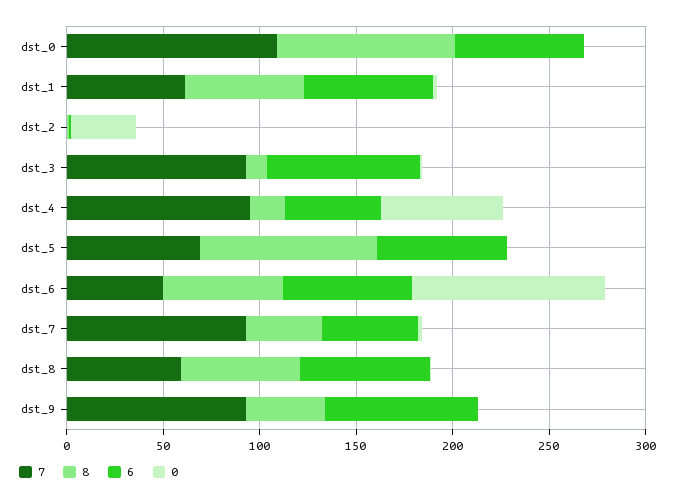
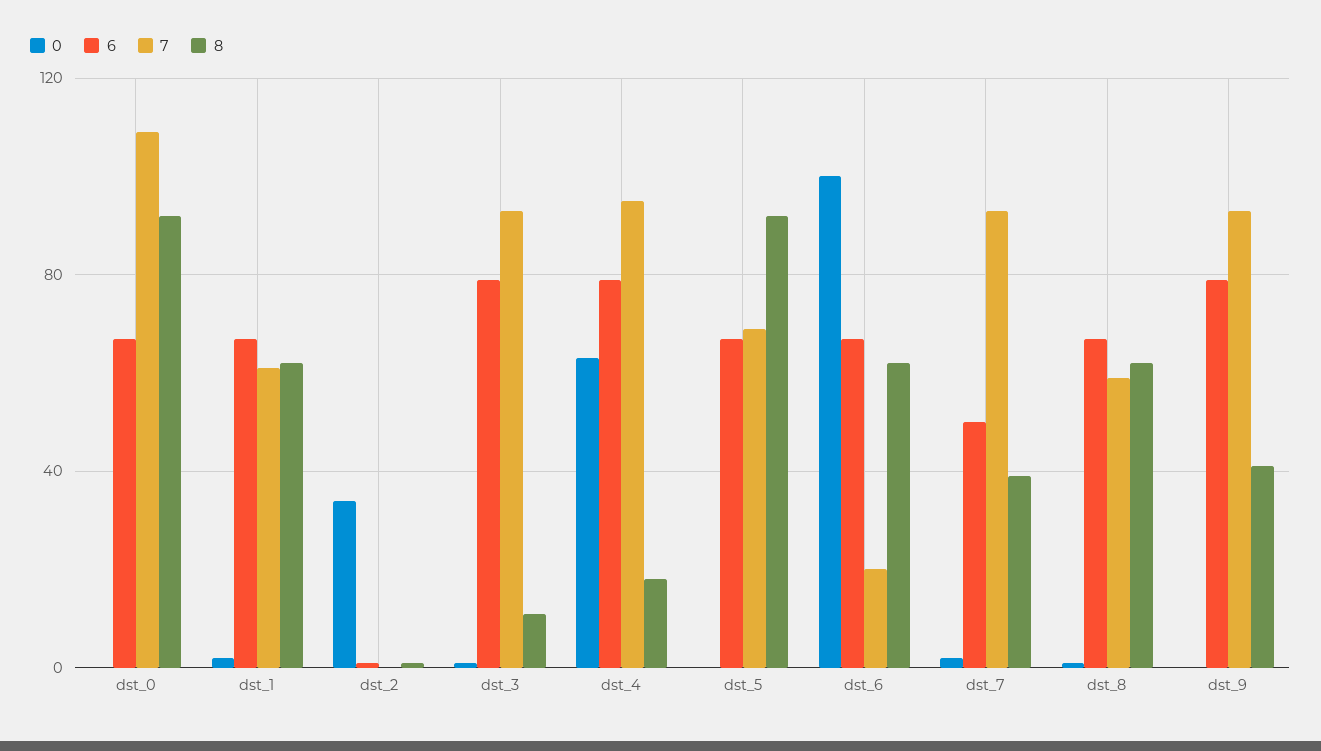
  {
    "7": {
      "dst_0": 110,
      "dst_1": 60,
      "dst_2": 0,
      "dst_3": 95,
      "dst_4": 95,
      "dst_5": 70,
-     "dst_6": 50,
+     "dst_6": 20,
      "dst_7": 95,
      "dst_8": 60,
      "dst_9": 95
    },
    "8": {
      "dst_0": 90,
      "dst_1": 60,
      "dst_2": 0,
      "dst_3": 10,
      "dst_4": 20,
      "dst_5": 90,
      "dst_6": 60,
      "dst_7": 40,
      "dst_8": 60,
      "dst_9": 40
    },
    "6": {
      "dst_0": 65,
      "dst_1": 65,
      "dst_2": 0,
      "dst_3": 80,
-     "dst_4": 50,
+     "dst_4": 80,
      "dst_5": 65,
      "dst_6": 65,
      "dst_7": 50,
      "dst_8": 65,
      "dst_9": 80
    },
    "0": {
      "dst_0": 0,
      "dst_1": 0,
      "dst_2": 35,
      "dst_3": 0,
      "dst_4": 65,
      "dst_5": 0,
      "dst_6": 100,
      "dst_7": 0,
      "dst_8": 0,
      "dst_9": 0
    }
  }

